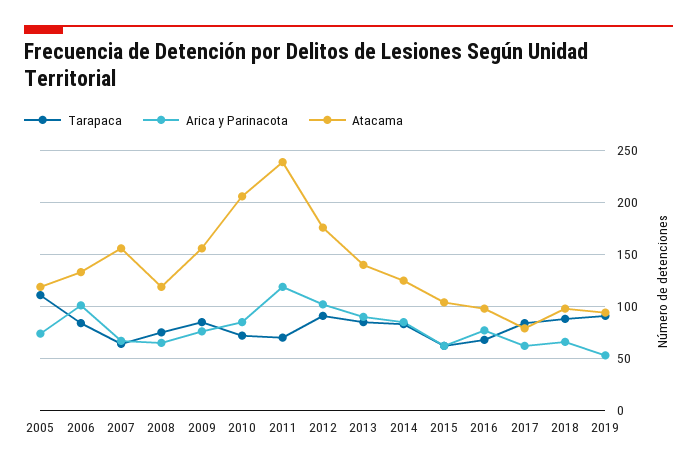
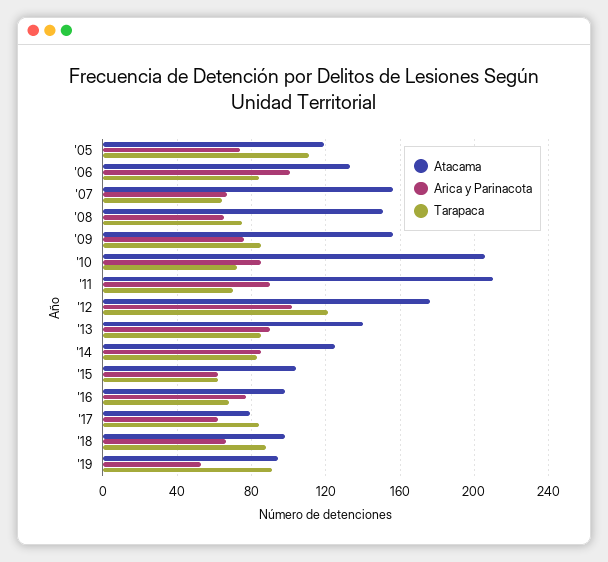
  {
    "Tarapaca": {
      "2005": 110,
      "2006": 85,
      "2007": 65,
      "2008": 75,
      "2009": 85,
      "2010": 70,
      "2011": 70,
-     "2012": 90,
+     "2012": 120,
      "2013": 85,
      "2014": 85,
      "2015": 60,
      "2016": 70,
      "2017": 85,
      "2018": 90,
      "2019": 90
    },
    "Arica y Parinacota": {
      "2005": 75,
      "2006": 100,
      "2007": 65,
      "2008": 65,
      "2009": 75,
      "2010": 85,
-     "2011": 120,
+     "2011": 90,
      "2012": 100,
      "2013": 90,
      "2014": 85,
      "2015": 60,
      "2016": 75,
      "2017": 60,
      "2018": 65,
      "2019": 55
    },
    "Atacama": {
      "2005": 120,
      "2006": 135,
      "2007": 155,
-     "2008": 120,
+     "2008": 150,
      "2009": 155,
      "2010": 205,
-     "2011": 240,
+     "2011": 210,
      "2012": 175,
      "2013": 140,
      "2014": 125,
      "2015": 105,
      "2016": 100,
      "2017": 80,
      "2018": 100,
      "2019": 95
    }
  }

